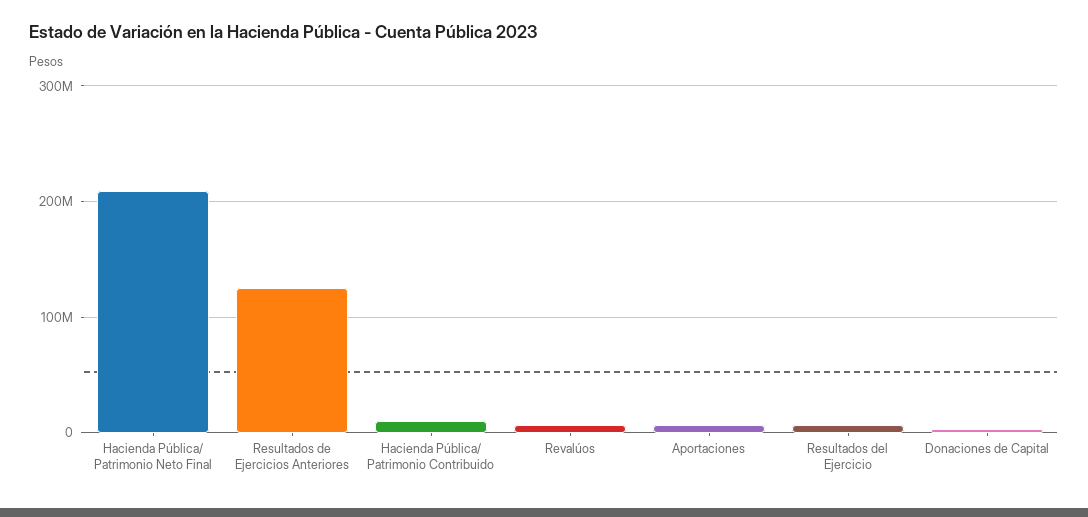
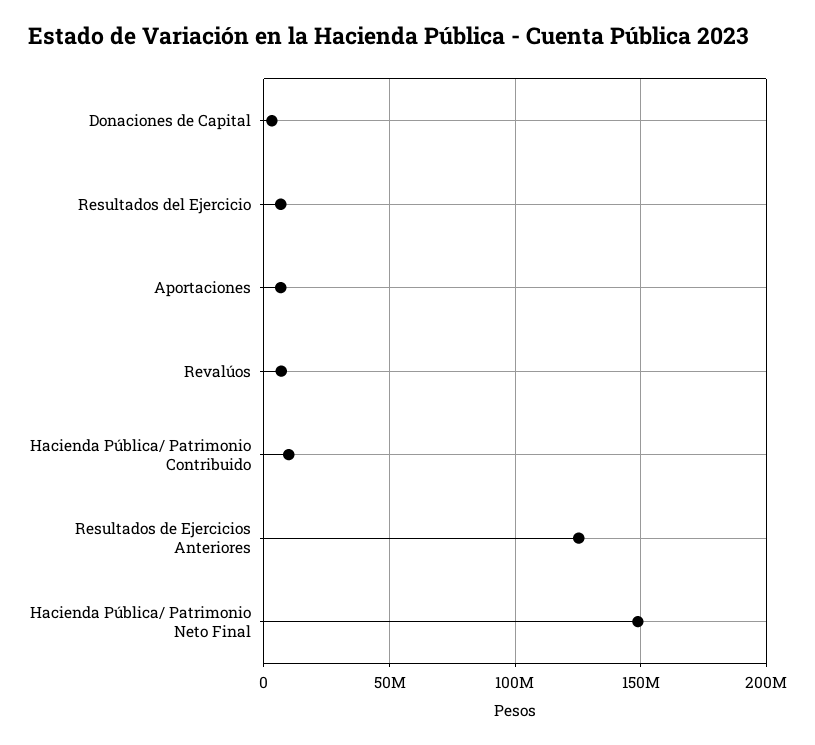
  {
-   "Hacienda Pública/ Patrimonio Neto Final": 210000000,
+   "Hacienda Pública/ Patrimonio Neto Final": 150000000,
    "Resultados de Ejercicios Anteriores": 125000000,
    "Hacienda Pública/ Patrimonio Contribuido": 10000000,
    "Revalúos": 5000000,
    "Aportaciones": 5000000,
    "Resultados del Ejercicio": 5000000,
    "Donaciones de Capital": 5000000
  }

